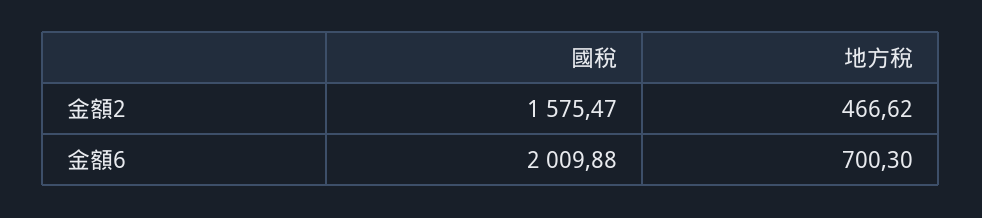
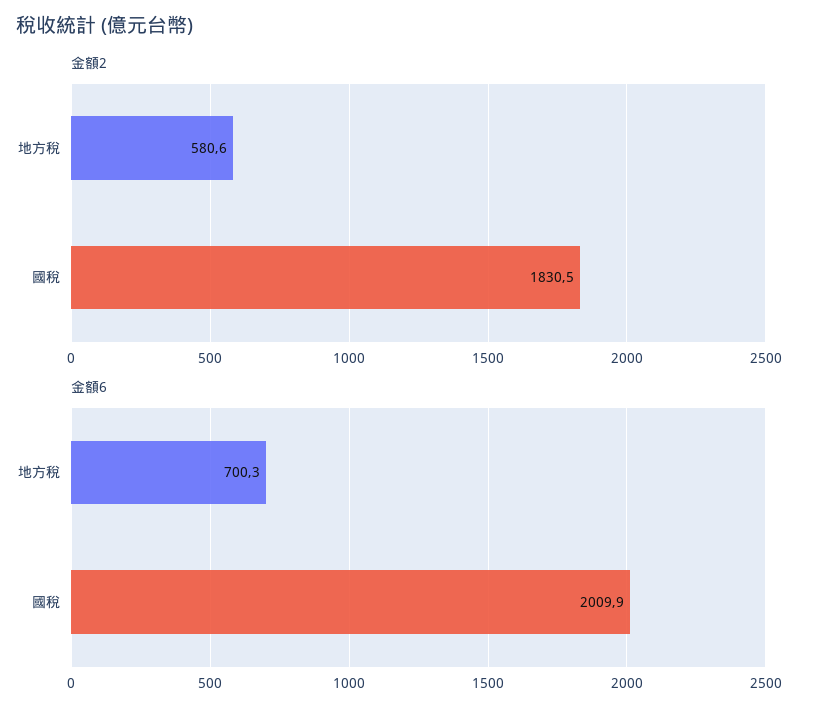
  {
    "金額2": {
-     "國稅": 1575.47,
+     "國稅": 1830.5,
-     "地方稅": 466.62
+     "地方稅": 580.6
    },
    "金額6": {
      "國稅": 2009.88,
      "地方稅": 700.3
    }
  }

